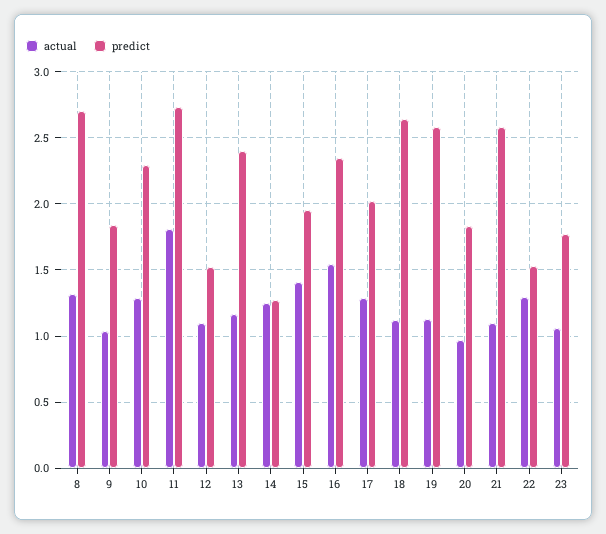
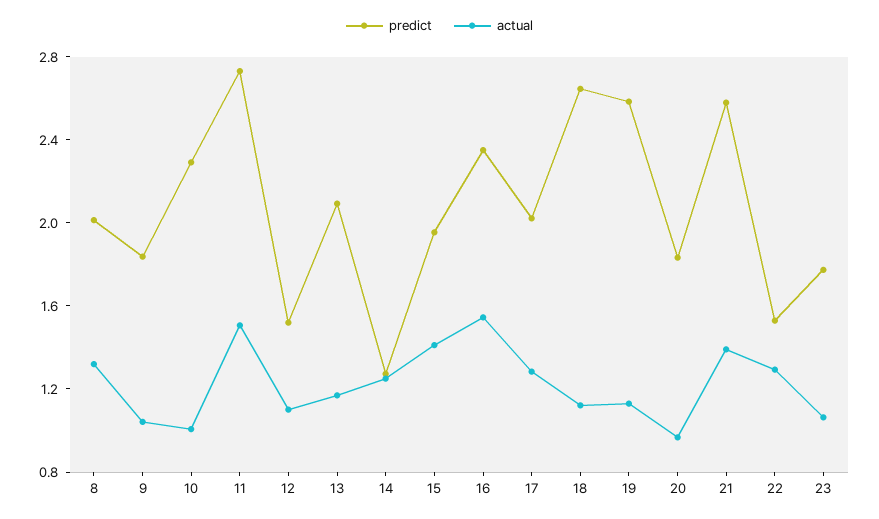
  {
    "actual": {
      "8": 1.3,
      "9": 1.05,
-     "10": 1.3,
+     "10": 1,
-     "11": 1.8,
+     "11": 1.5,
      "12": 1.1,
      "13": 1.15,
      "14": 1.25,
      "15": 1.4,
      "16": 1.55,
      "17": 1.3,
      "18": 1.1,
      "19": 1.15,
      "20": 0.95,
-     "21": 1.1,
+     "21": 1.4,
      "22": 1.3,
      "23": 1.05
    },
    "predict": {
-     "8": 2.7,
+     "8": 2,
      "9": 1.85,
      "10": 2.3,
      "11": 2.75,
      "12": 1.5,
-     "13": 2.4,
+     "13": 2.1,
      "14": 1.25,
      "15": 1.95,
      "16": 2.35,
      "17": 2,
      "18": 2.65,
      "19": 2.6,
      "20": 1.85,
      "21": 2.6,
      "22": 1.55,
      "23": 1.75
    }
  }

